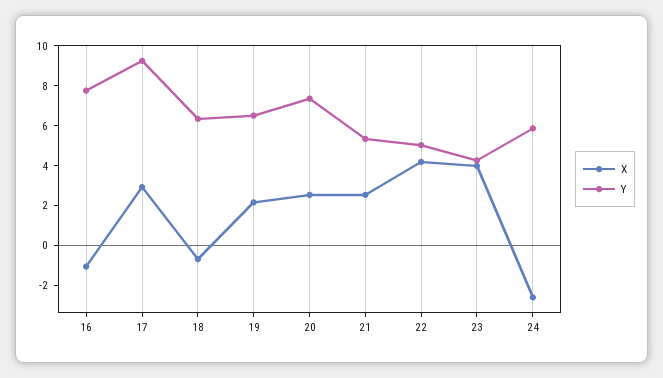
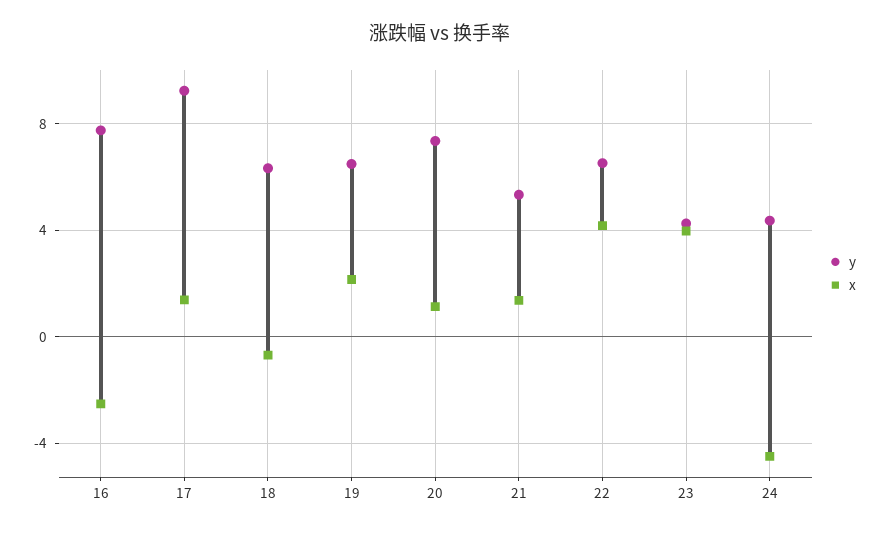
  {
    "X": {
-     "16": -1,
+     "16": -2.5,
-     "17": 3,
+     "17": 1.5,
      "18": -0.5,
      "19": 2,
-     "20": 2.5,
+     "20": 1,
-     "21": 2.5,
+     "21": 1.5,
      "22": 4,
      "23": 4,
-     "24": -2.5
+     "24": -4.5
    },
    "Y": {
      "16": 8,
      "17": 9,
      "18": 6.5,
      "19": 6.5,
      "20": 7.5,
      "21": 5.5,
-     "22": 5,
+     "22": 6.5,
      "23": 4.5,
-     "24": 6
+     "24": 4.5
    }
  }

